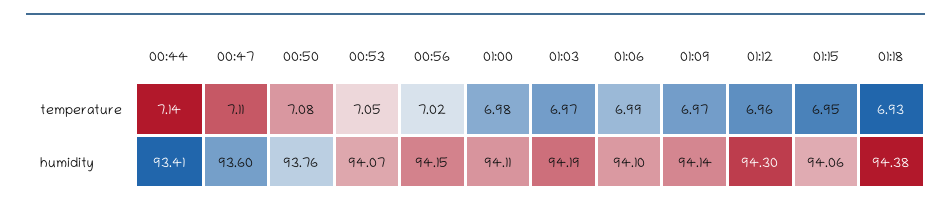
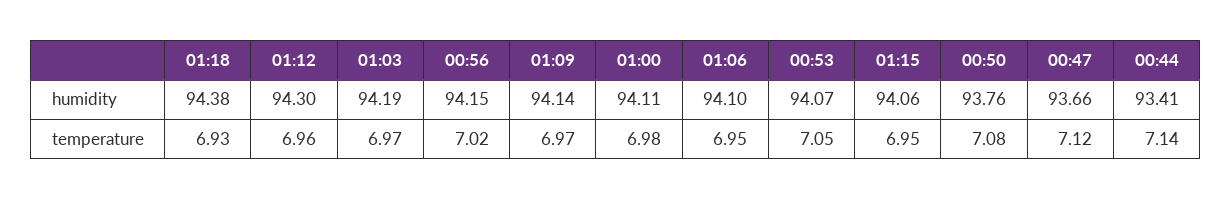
  {
    "00:44": {
      "temperature": 7.14,
      "humidity": 93.41
    },
    "00:47": {
-     "temperature": 7.11,
+     "temperature": 7.12,
-     "humidity": 93.6
+     "humidity": 93.66
    },
    "00:50": {
      "temperature": 7.08,
      "humidity": 93.76
    },
    "00:53": {
      "temperature": 7.05,
      "humidity": 94.07
    },
    "00:56": {
      "temperature": 7.02,
      "humidity": 94.15
    },
    "01:00": {
      "temperature": 6.98,
      "humidity": 94.11
    },
    "01:03": {
      "temperature": 6.97,
      "humidity": 94.19
    },
    "01:06": {
-     "temperature": 6.99,
+     "temperature": 6.95,
      "humidity": 94.1
    },
    "01:09": {
      "temperature": 6.97,
      "humidity": 94.14
    },
    "01:12": {
      "temperature": 6.96,
      "humidity": 94.3
    },
    "01:15": {
      "temperature": 6.95,
      "humidity": 94.06
    },
    "01:18": {
      "temperature": 6.93,
      "humidity": 94.38
    }
  }

